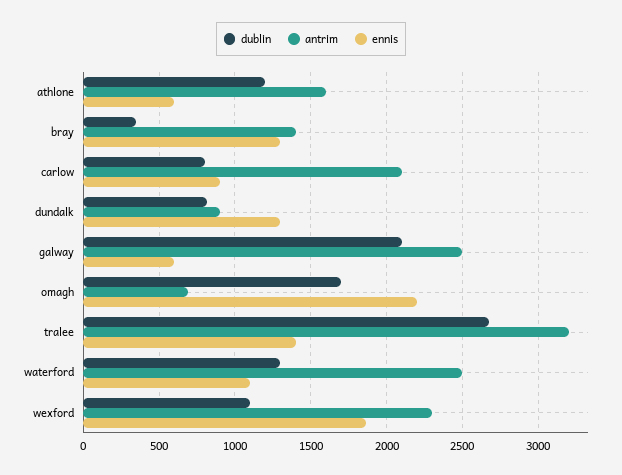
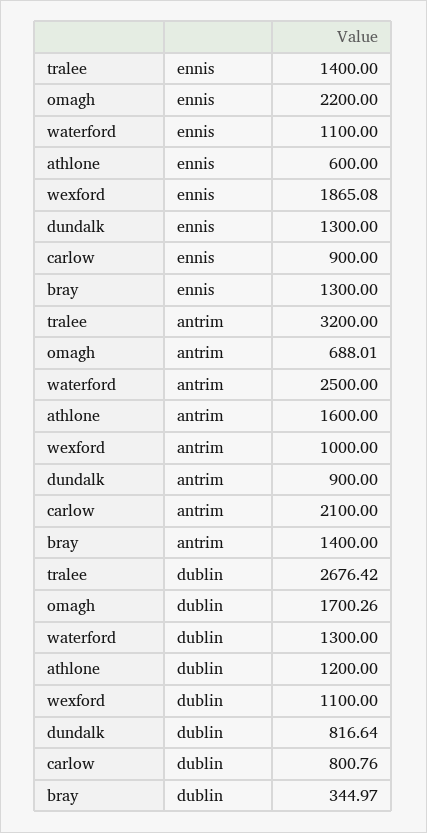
  {
    "dublin": {
      "athlone": 1200,
      "bray": 344.97,
      "carlow": 800.76,
      "dundalk": 816.64,
-     "galway": 2100,
      "omagh": 1700.26,
      "tralee": 2676.42,
      "waterford": 1300,
      "wexford": 1100
    },
    "antrim": {
      "athlone": 1600,
      "bray": 1400,
      "carlow": 2100,
      "dundalk": 900,
-     "galway": 2500,
      "omagh": 688.01,
      "tralee": 3200,
      "waterford": 2500,
-     "wexford": 2300
+     "wexford": 1000
    },
    "ennis": {
      "athlone": 600,
      "bray": 1300,
      "carlow": 900,
      "dundalk": 1300,
-     "galway": 600,
      "omagh": 2200,
      "tralee": 1400,
      "waterford": 1100,
      "wexford": 1865.08
    }
  }

